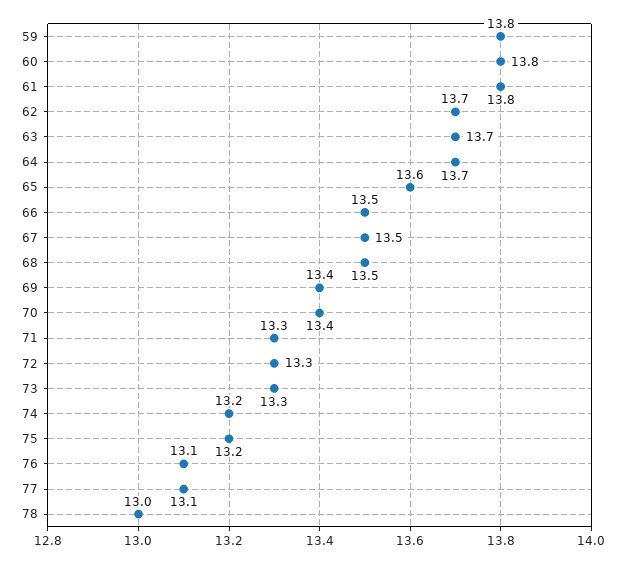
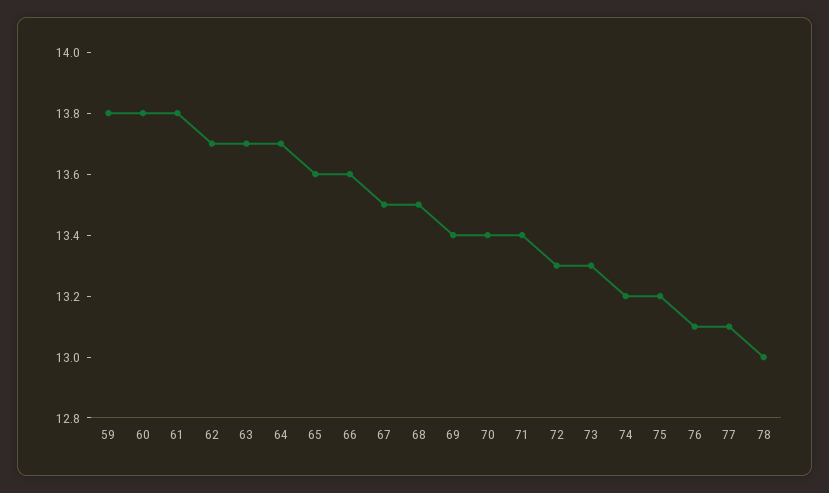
  {
    "59": 13.8,
    "60": 13.8,
    "61": 13.8,
    "62": 13.7,
    "63": 13.7,
    "64": 13.7,
    "65": 13.6,
-   "66": 13.5,
+   "66": 13.6,
    "67": 13.5,
    "68": 13.5,
    "69": 13.4,
    "70": 13.4,
-   "71": 13.3,
+   "71": 13.4,
    "72": 13.3,
    "73": 13.3,
    "74": 13.2,
    "75": 13.2,
    "76": 13.1,
    "77": 13.1,
    "78": 13
  }

